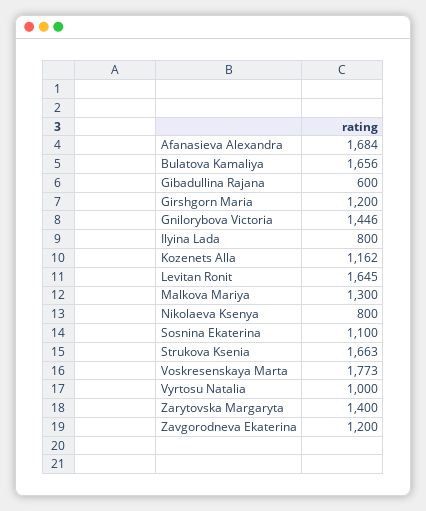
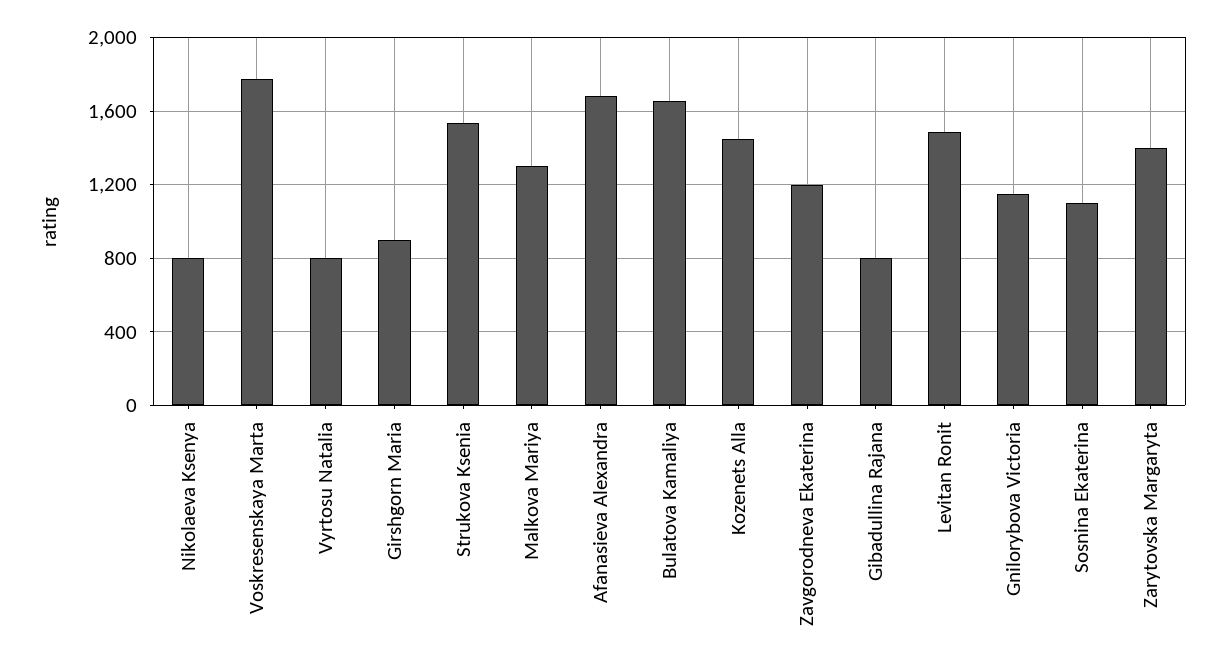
  {
    "Afanasieva Alexandra": 1684,
    "Bulatova Kamaliya": 1656,
-   "Gibadullina Rajana": 600,
+   "Gibadullina Rajana": 800,
-   "Girshgorn Maria": 1200,
+   "Girshgorn Maria": 900,
-   "Gnilorybova Victoria": 1446,
+   "Gnilorybova Victoria": 1150,
-   "Ilyina Lada": 800,
-   "Kozenets Alla": 1162,
+   "Kozenets Alla": 1450,
-   "Levitan Ronit": 1645,
+   "Levitan Ronit": 1500,
    "Malkova Mariya": 1300,
    "Nikolaeva Ksenya": 800,
    "Sosnina Ekaterina": 1100,
-   "Strukova Ksenia": 1663,
+   "Strukova Ksenia": 1550,
    "Voskresenskaya Marta": 1773,
-   "Vyrtosu Natalia": 1000,
+   "Vyrtosu Natalia": 800,
    "Zarytovska Margaryta": 1400,
    "Zavgorodneva Ekaterina": 1200
  }

